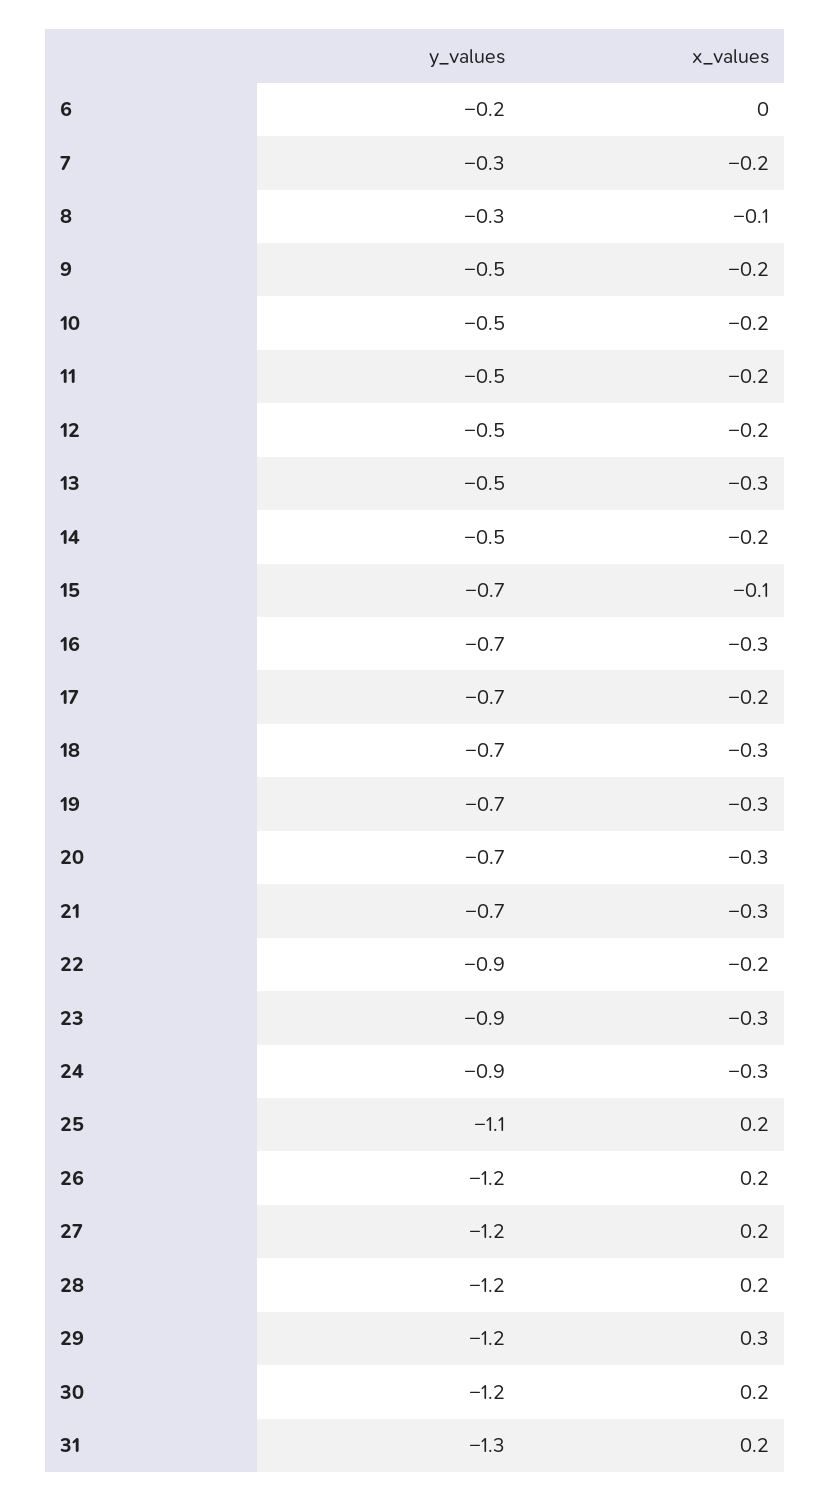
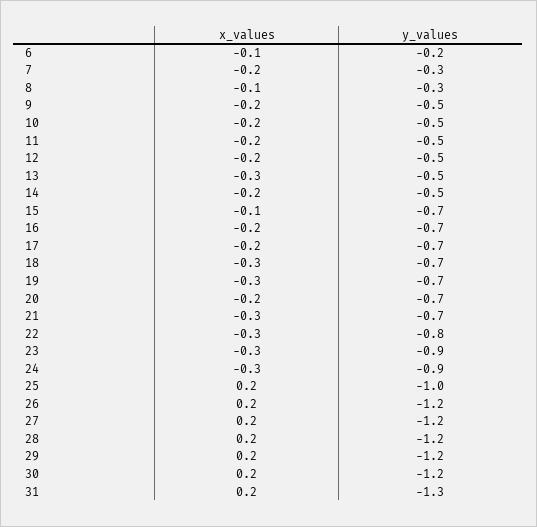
  {
    "y_values": {
      "6": -0.2,
      "7": -0.3,
      "8": -0.3,
      "9": -0.5,
      "10": -0.5,
      "11": -0.5,
      "12": -0.5,
      "13": -0.5,
      "14": -0.5,
      "15": -0.7,
      "16": -0.7,
      "17": -0.7,
      "18": -0.7,
      "19": -0.7,
      "20": -0.7,
      "21": -0.7,
-     "22": -0.9,
+     "22": -0.8,
      "23": -0.9,
      "24": -0.9,
-     "25": -1.1,
+     "25": -1,
      "26": -1.2,
      "27": -1.2,
      "28": -1.2,
      "29": -1.2,
      "30": -1.2,
      "31": -1.3
    },
    "x_values": {
-     "6": 0,
+     "6": -0.1,
      "7": -0.2,
      "8": -0.1,
      "9": -0.2,
      "10": -0.2,
      "11": -0.2,
      "12": -0.2,
      "13": -0.3,
      "14": -0.2,
      "15": -0.1,
-     "16": -0.3,
+     "16": -0.2,
      "17": -0.2,
      "18": -0.3,
      "19": -0.3,
-     "20": -0.3,
+     "20": -0.2,
      "21": -0.3,
-     "22": -0.2,
+     "22": -0.3,
      "23": -0.3,
      "24": -0.3,
      "25": 0.2,
      "26": 0.2,
      "27": 0.2,
      "28": 0.2,
-     "29": 0.3,
+     "29": 0.2,
      "30": 0.2,
      "31": 0.2
    }
  }

